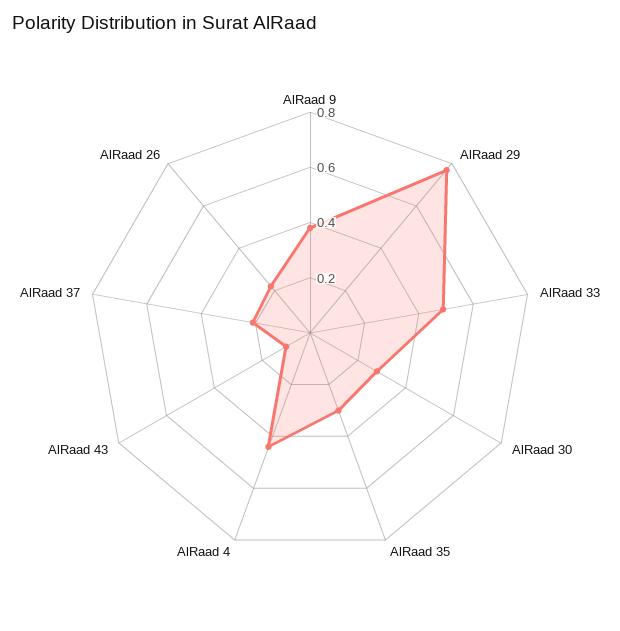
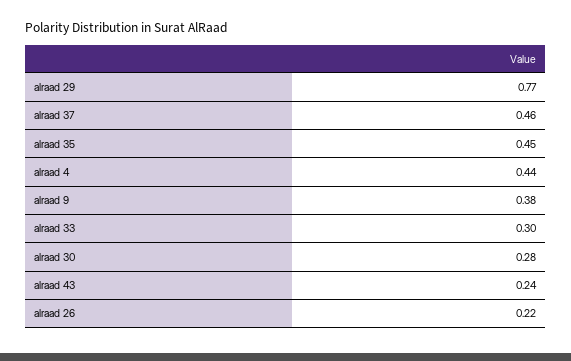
  {
    "AlRaad 9": 0.38,
    "AlRaad 29": 0.77,
-   "AlRaad 33": 0.5,
+   "AlRaad 33": 0.3,
    "AlRaad 30": 0.28,
-   "AlRaad 35": 0.3,
+   "AlRaad 35": 0.45,
    "AlRaad 4": 0.44,
-   "AlRaad 43": 0.1,
+   "AlRaad 43": 0.24,
-   "AlRaad 37": 0.2,
+   "AlRaad 37": 0.46,
    "AlRaad 26": 0.22
  }

